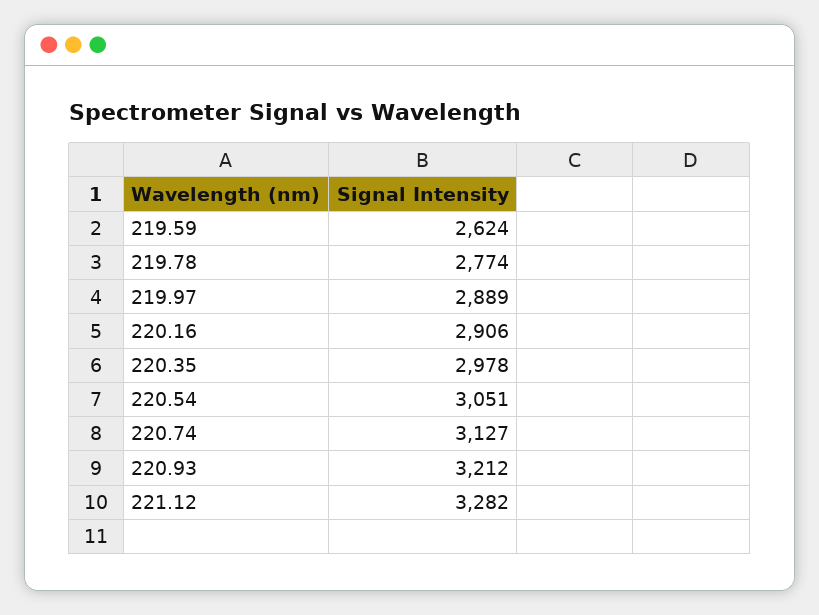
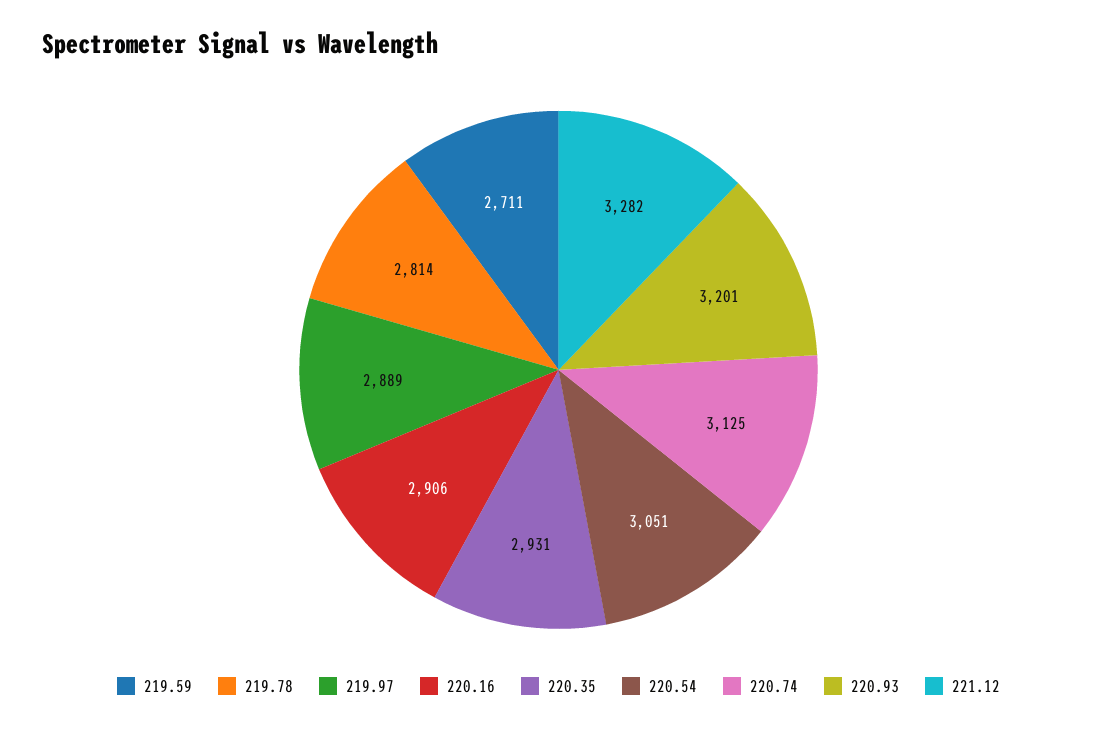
  {
-   "219.59": 2624,
+   "219.59": 2711,
-   "219.78": 2774,
+   "219.78": 2814,
    "219.97": 2889,
    "220.16": 2906,
-   "220.35": 2978,
+   "220.35": 2931,
    "220.54": 3051,
-   "220.74": 3127,
+   "220.74": 3125,
-   "220.93": 3212,
+   "220.93": 3201,
    "221.12": 3282
  }

